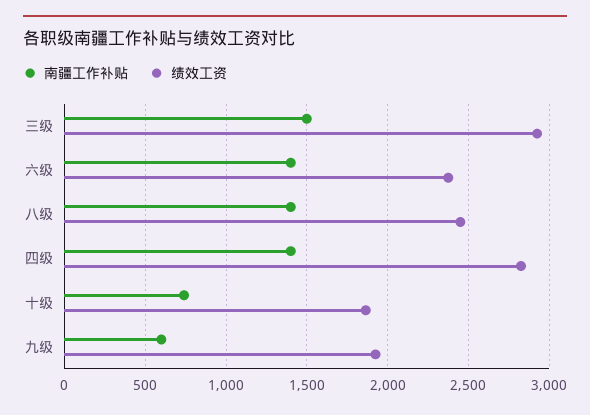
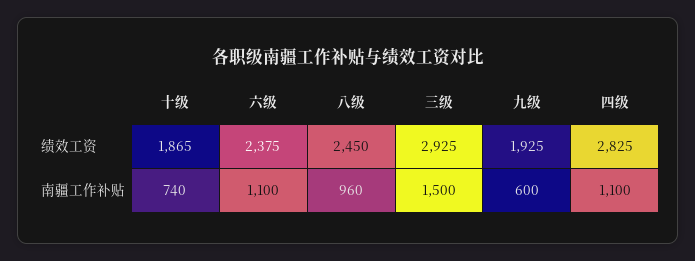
  {
    "南疆工作补贴": {
      "三级": 1500,
-     "六级": 1400,
+     "六级": 1100,
-     "八级": 1400,
+     "八级": 960,
-     "四级": 1400,
+     "四级": 1100,
      "十级": 740,
      "九级": 600
    },
    "绩效工资": {
      "三级": 2925,
      "六级": 2375,
      "八级": 2450,
      "四级": 2825,
      "十级": 1865,
      "九级": 1925
    }
  }

